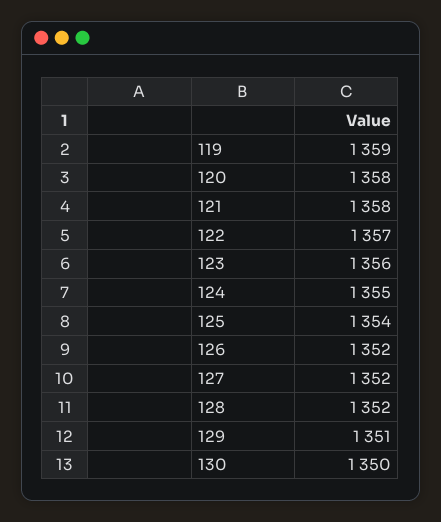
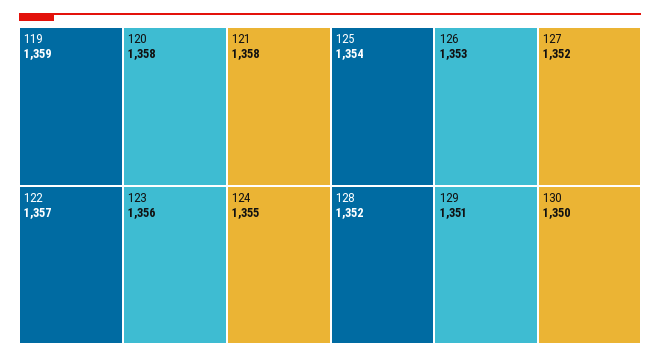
  {
    "119": 1359,
    "120": 1358,
    "121": 1358,
    "122": 1357,
    "123": 1356,
    "124": 1355,
    "125": 1354,
-   "126": 1352,
+   "126": 1353,
    "127": 1352,
    "128": 1352,
    "129": 1351,
    "130": 1350
  }

